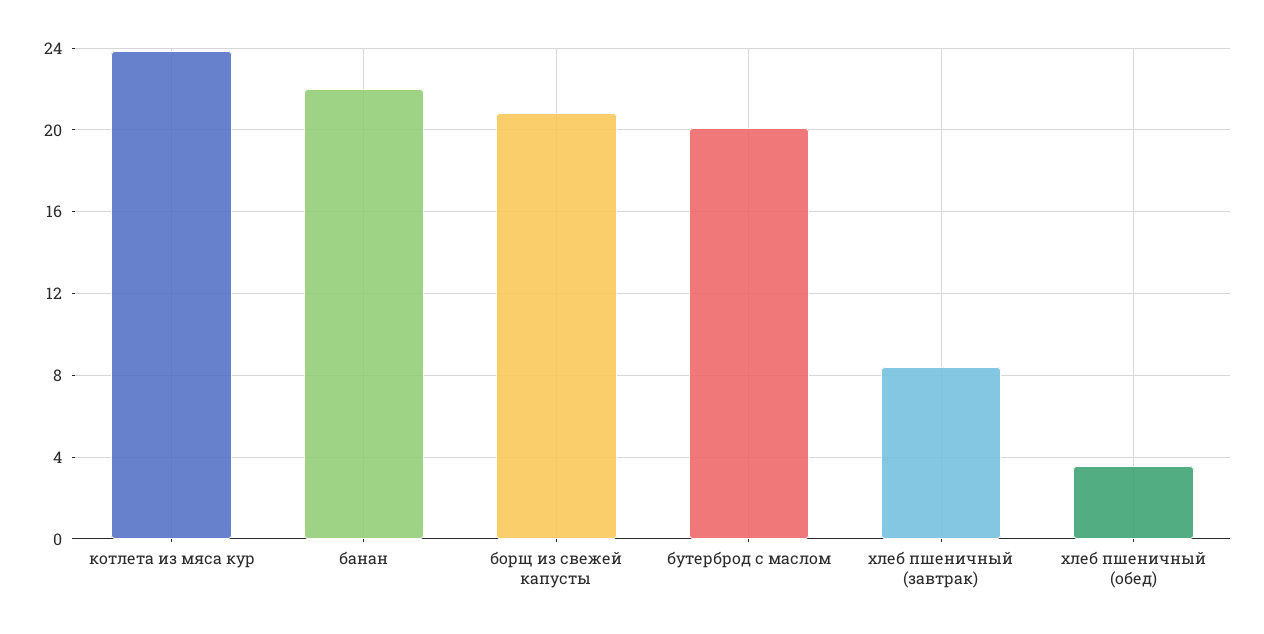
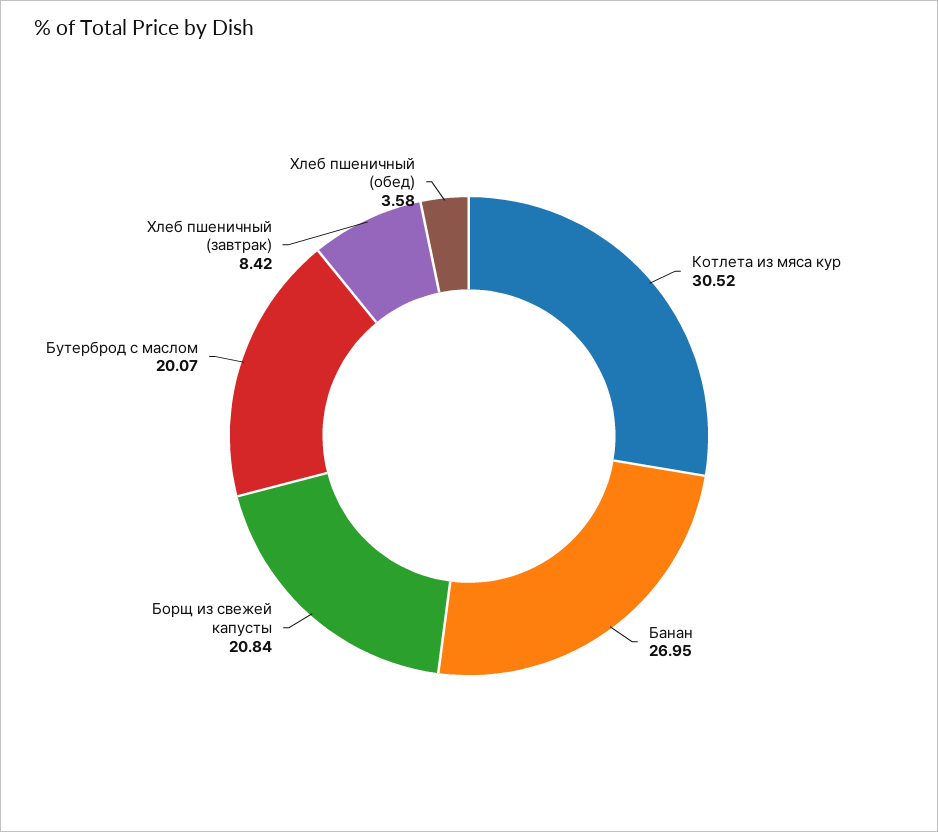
  {
-   "котлета из мяса кур": 24,
+   "котлета из мяса кур": 30.52,
-   "банан": 22,
+   "банан": 26.95,
    "борщ из свежей капусты": 20.84,
    "бутерброд с маслом": 20.07,
    "хлеб пшеничный (завтрак)": 8.42,
    "хлеб пшеничный (обед)": 3.58
  }

